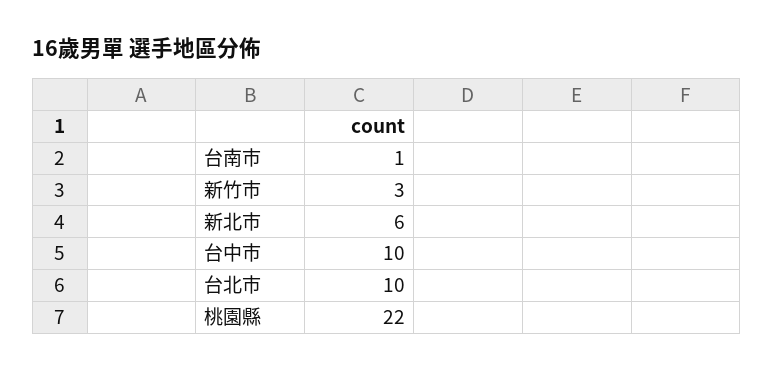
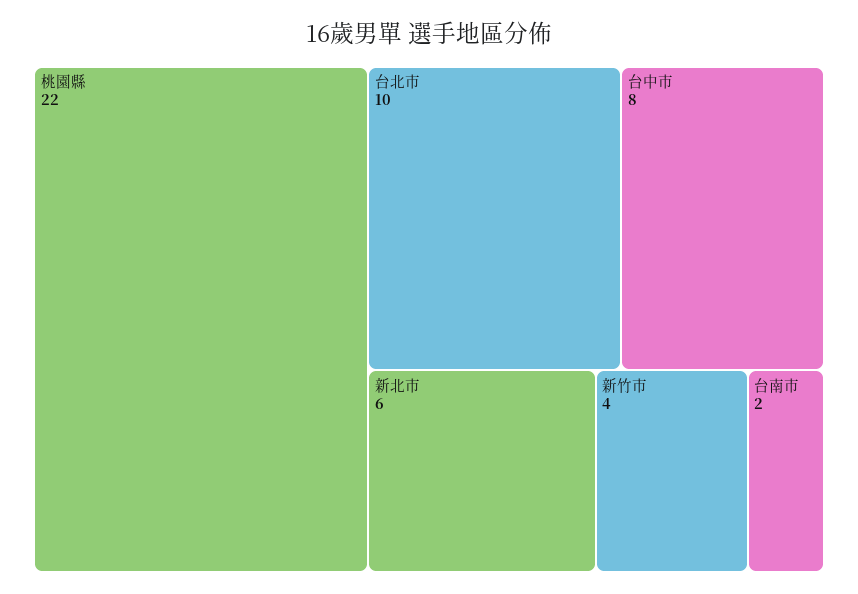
  {
-   "台南市": 1,
+   "台南市": 2,
-   "新竹市": 3,
+   "新竹市": 4,
    "新北市": 6,
-   "台中市": 10,
+   "台中市": 8,
    "台北市": 10,
    "桃園縣": 22
  }

